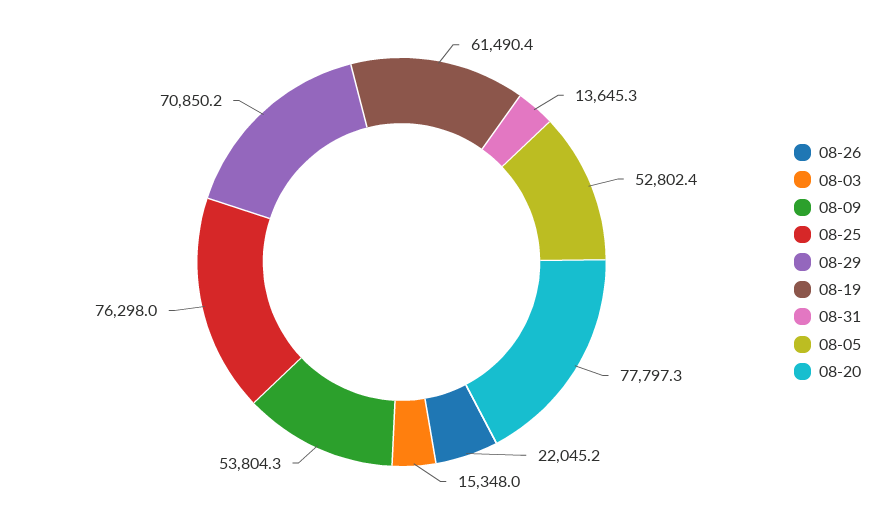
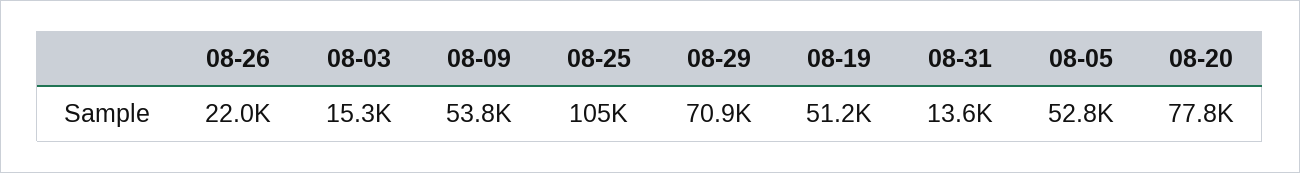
  {
    "08-26": 22045.2,
    "08-03": 15348,
    "08-09": 53804.3,
-   "08-25": 76298,
+   "08-25": 105000,
    "08-29": 70850.2,
-   "08-19": 61490.4,
+   "08-19": 51200,
    "08-31": 13645.3,
    "08-05": 52802.4,
    "08-20": 77797.3
  }

